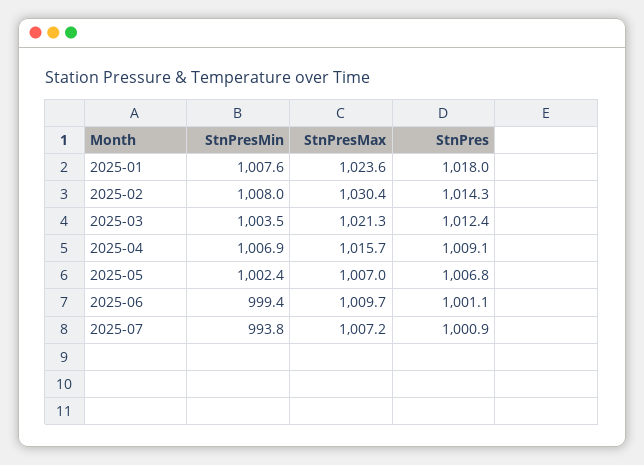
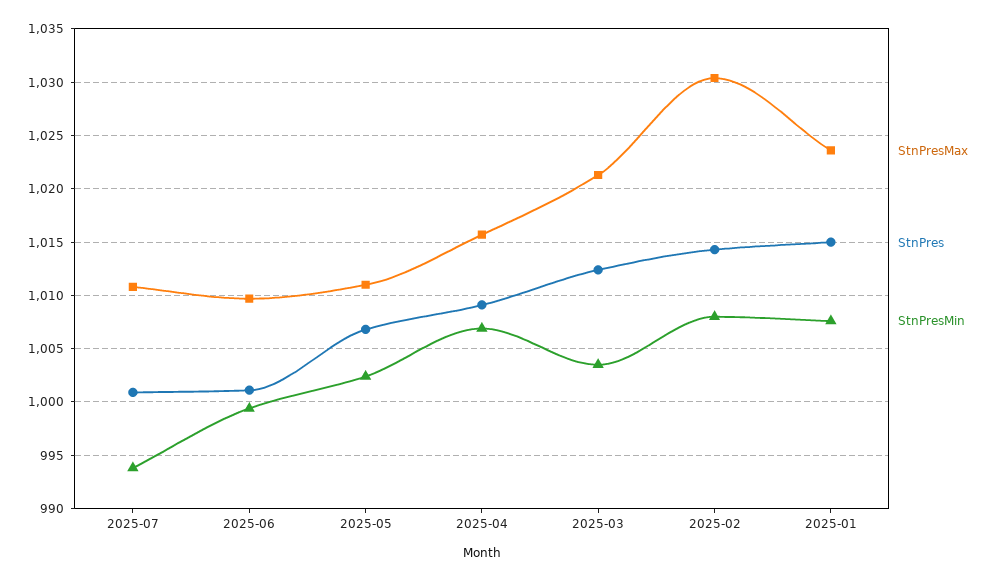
  {
    "StnPresMin": {
      "2025-01": 1007.6,
      "2025-02": 1008,
      "2025-03": 1003.5,
      "2025-04": 1006.9,
      "2025-05": 1002.4,
      "2025-06": 999.4,
      "2025-07": 993.8
    },
    "StnPresMax": {
      "2025-01": 1023.6,
      "2025-02": 1030.4,
      "2025-03": 1021.3,
      "2025-04": 1015.7,
-     "2025-05": 1007,
+     "2025-05": 1011,
      "2025-06": 1009.7,
-     "2025-07": 1007.2
+     "2025-07": 1011
    },
    "StnPres": {
-     "2025-01": 1018,
+     "2025-01": 1015,
      "2025-02": 1014.3,
      "2025-03": 1012.4,
      "2025-04": 1009.1,
      "2025-05": 1006.8,
      "2025-06": 1001.1,
      "2025-07": 1000.9
    }
  }

